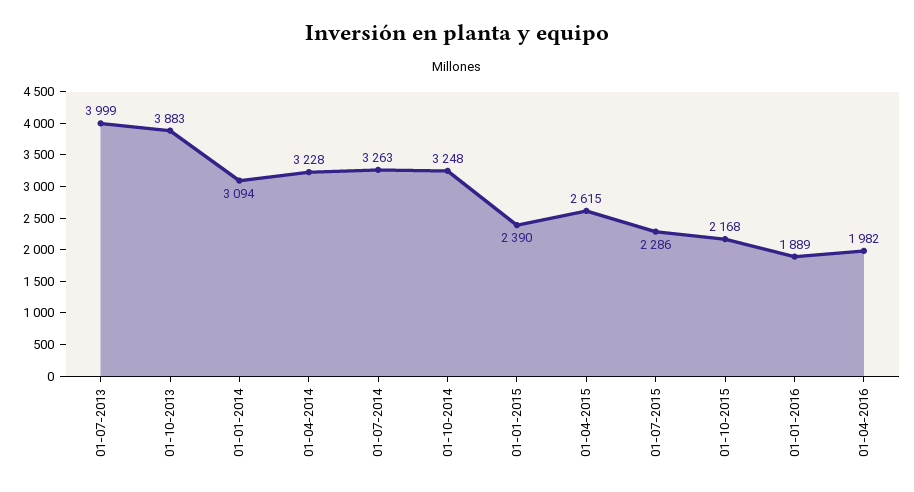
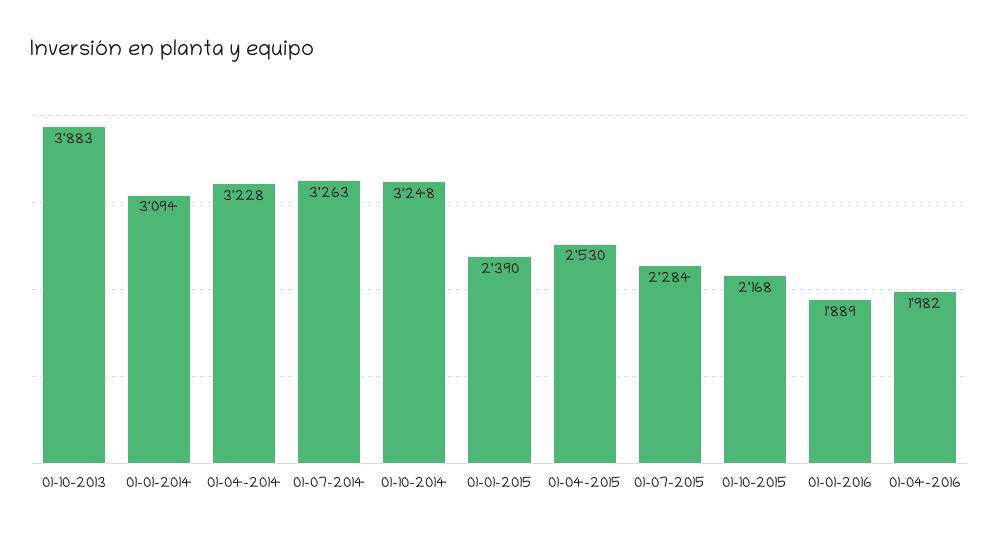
  {
-   "01-07-2013": 3999,
    "01-10-2013": 3883,
    "01-01-2014": 3094,
    "01-04-2014": 3228,
    "01-07-2014": 3263,
    "01-10-2014": 3248,
    "01-01-2015": 2390,
-   "01-04-2015": 2615,
+   "01-04-2015": 2530,
-   "01-07-2015": 2286,
+   "01-07-2015": 2284,
    "01-10-2015": 2168,
    "01-01-2016": 1889,
    "01-04-2016": 1982
  }

